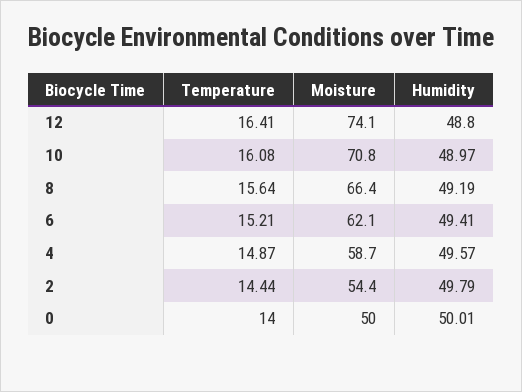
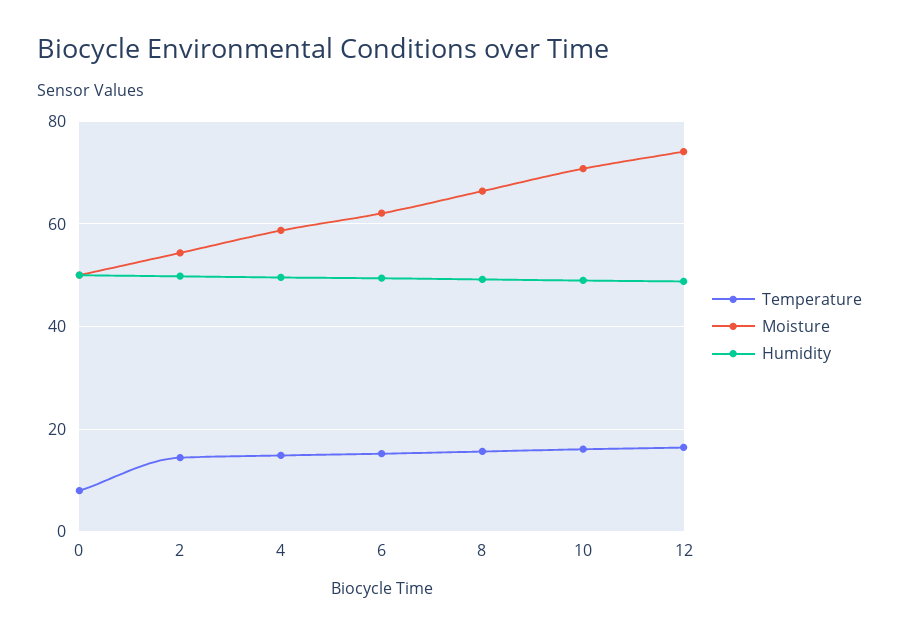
  {
    "Temperature": {
      "12": 16.41,
      "10": 16.08,
      "8": 15.64,
      "6": 15.21,
      "4": 14.87,
      "2": 14.44,
-     "0": 14
+     "0": 8
    },
    "Moisture": {
      "12": 74.1,
      "10": 70.8,
      "8": 66.4,
      "6": 62.1,
      "4": 58.7,
      "2": 54.4,
      "0": 50
    },
    "Humidity": {
      "12": 48.8,
      "10": 48.97,
      "8": 49.19,
      "6": 49.41,
      "4": 49.57,
      "2": 49.79,
      "0": 50.01
    }
  }

